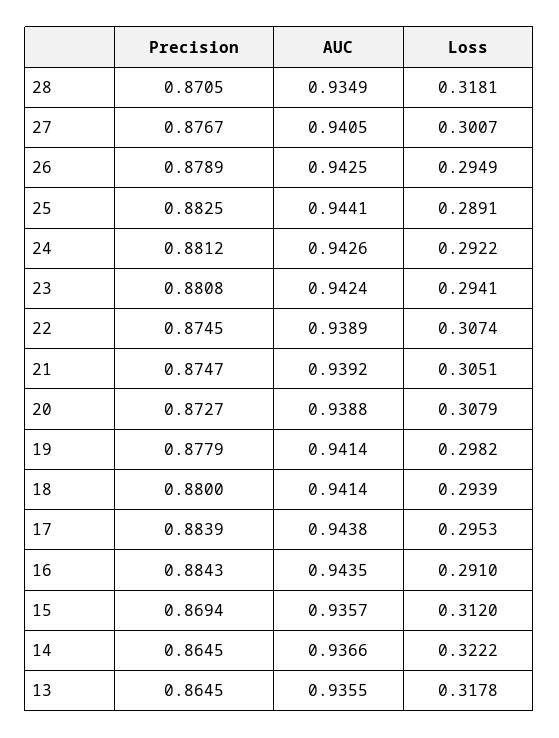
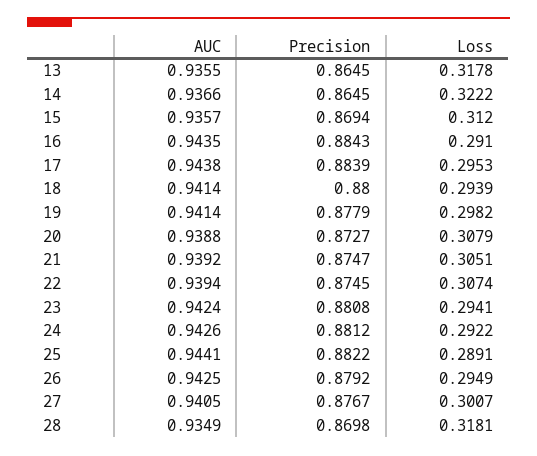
  {
    "Precision": {
-     "28": 0.8705,
+     "28": 0.8698,
      "27": 0.8767,
-     "26": 0.8789,
+     "26": 0.8792,
-     "25": 0.8825,
+     "25": 0.8822,
      "24": 0.8812,
      "23": 0.8808,
      "22": 0.8745,
      "21": 0.8747,
      "20": 0.8727,
      "19": 0.8779,
      "18": 0.88,
      "17": 0.8839,
      "16": 0.8843,
      "15": 0.8694,
      "14": 0.8645,
      "13": 0.8645
    },
    "AUC": {
      "28": 0.9349,
      "27": 0.9405,
      "26": 0.9425,
      "25": 0.9441,
      "24": 0.9426,
      "23": 0.9424,
-     "22": 0.9389,
+     "22": 0.9394,
      "21": 0.9392,
      "20": 0.9388,
      "19": 0.9414,
      "18": 0.9414,
      "17": 0.9438,
      "16": 0.9435,
      "15": 0.9357,
      "14": 0.9366,
      "13": 0.9355
    },
    "Loss": {
      "28": 0.3181,
      "27": 0.3007,
      "26": 0.2949,
      "25": 0.2891,
      "24": 0.2922,
      "23": 0.2941,
      "22": 0.3074,
      "21": 0.3051,
      "20": 0.3079,
      "19": 0.2982,
      "18": 0.2939,
      "17": 0.2953,
      "16": 0.291,
      "15": 0.312,
      "14": 0.3222,
      "13": 0.3178
    }
  }

